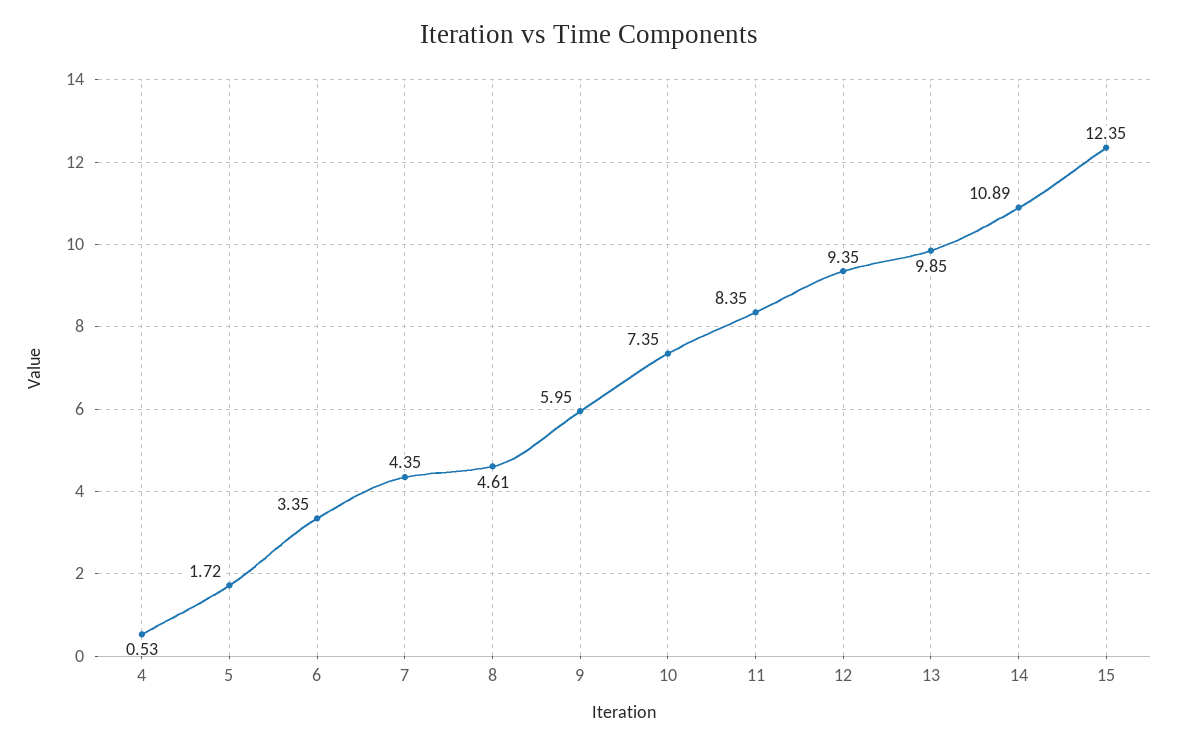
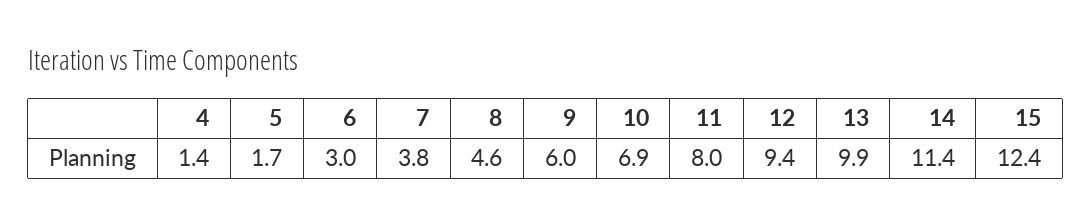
  {
-   "4": 0.53,
+   "4": 1.4,
    "5": 1.72,
-   "6": 3.35,
+   "6": 3,
-   "7": 4.35,
+   "7": 3.8,
    "8": 4.61,
    "9": 5.95,
-   "10": 7.35,
+   "10": 6.9,
-   "11": 8.35,
+   "11": 8,
    "12": 9.35,
    "13": 9.85,
-   "14": 10.89,
+   "14": 11.4,
    "15": 12.35
  }

